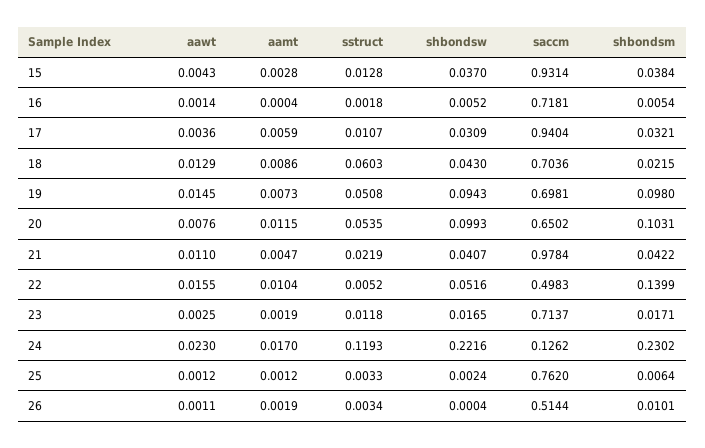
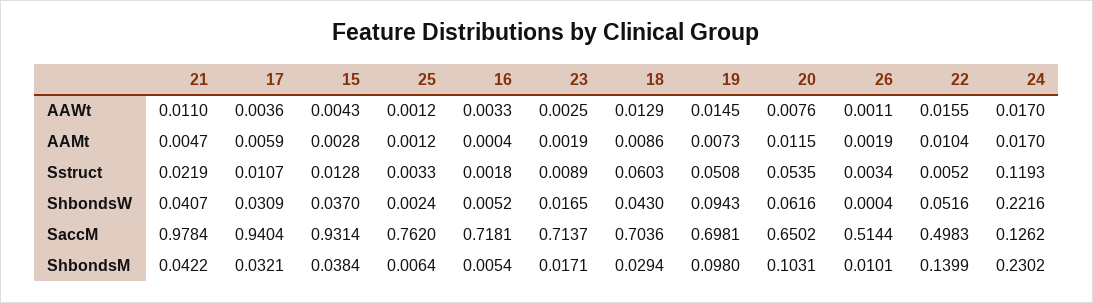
  {
    "aawt": {
      "15": 0.0043,
-     "16": 0.0014,
+     "16": 0.0033,
      "17": 0.0036,
      "18": 0.0129,
      "19": 0.0145,
      "20": 0.0076,
      "21": 0.011,
      "22": 0.0155,
      "23": 0.0025,
-     "24": 0.023,
+     "24": 0.017,
      "25": 0.0012,
      "26": 0.0011
    },
    "aamt": {
      "15": 0.0028,
      "16": 0.0004,
      "17": 0.0059,
      "18": 0.0086,
      "19": 0.0073,
      "20": 0.0115,
      "21": 0.0047,
      "22": 0.0104,
      "23": 0.0019,
      "24": 0.017,
      "25": 0.0012,
      "26": 0.0019
    },
    "sstruct": {
      "15": 0.0128,
      "16": 0.0018,
      "17": 0.0107,
      "18": 0.0603,
      "19": 0.0508,
      "20": 0.0535,
      "21": 0.0219,
      "22": 0.0052,
-     "23": 0.0118,
+     "23": 0.0089,
      "24": 0.1193,
      "25": 0.0033,
      "26": 0.0034
    },
    "shbondsw": {
      "15": 0.037,
      "16": 0.0052,
      "17": 0.0309,
      "18": 0.043,
      "19": 0.0943,
-     "20": 0.0993,
+     "20": 0.0616,
      "21": 0.0407,
      "22": 0.0516,
      "23": 0.0165,
      "24": 0.2216,
      "25": 0.0024,
      "26": 0.0004
    },
    "saccm": {
      "15": 0.9314,
      "16": 0.7181,
      "17": 0.9404,
      "18": 0.7036,
      "19": 0.6981,
      "20": 0.6502,
      "21": 0.9784,
      "22": 0.4983,
      "23": 0.7137,
      "24": 0.1262,
      "25": 0.762,
      "26": 0.5144
    },
    "shbondsm": {
      "15": 0.0384,
      "16": 0.0054,
      "17": 0.0321,
-     "18": 0.0215,
+     "18": 0.0294,
      "19": 0.098,
      "20": 0.1031,
      "21": 0.0422,
      "22": 0.1399,
      "23": 0.0171,
      "24": 0.2302,
      "25": 0.0064,
      "26": 0.0101
    }
  }

